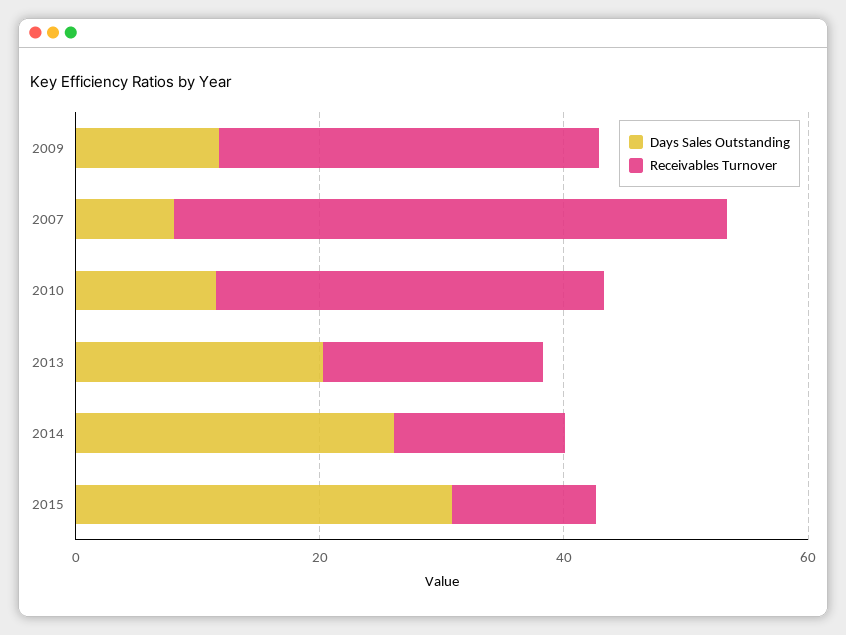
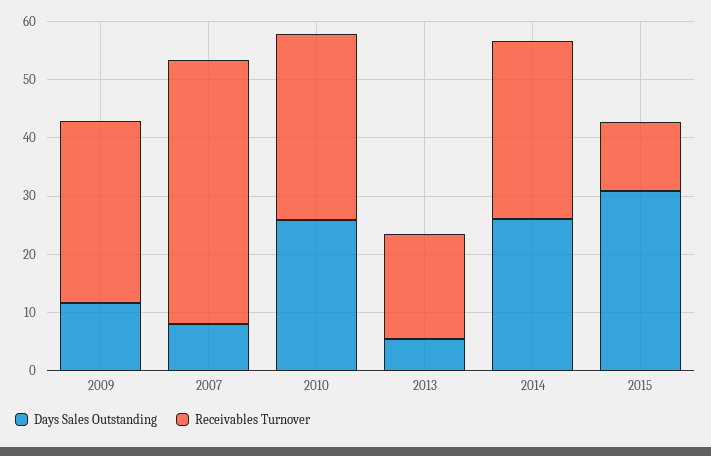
  {
    "Days Sales Outstanding": {
      "2009": 12,
      "2007": 8,
-     "2010": 10,
+     "2010": 26,
-     "2013": 20,
+     "2013": 6,
      "2014": 26,
      "2015": 30
    },
    "Receivables Turnover": {
      "2009": 32,
      "2007": 46,
      "2010": 32,
      "2013": 18,
-     "2014": 15,
+     "2014": 30,
      "2015": 12
    }
  }

